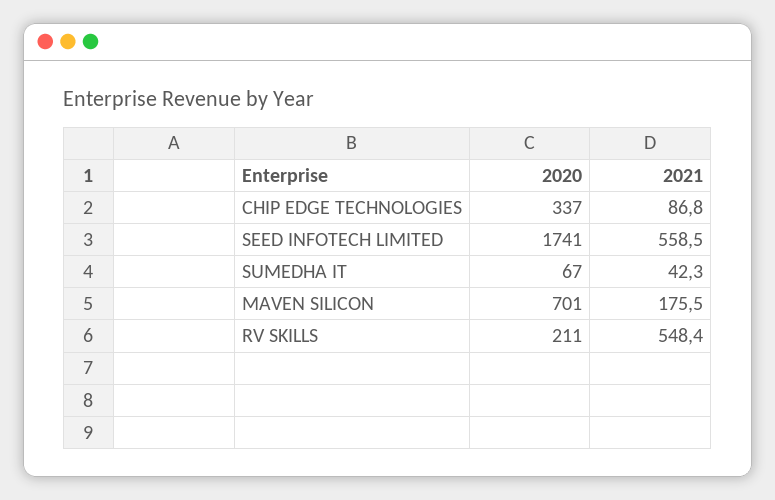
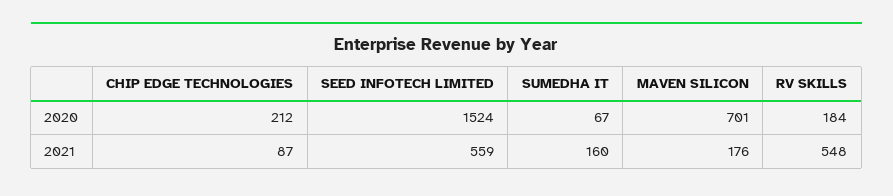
  {
    "2020": {
-     "CHIP EDGE TECHNOLOGIES": 337,
+     "CHIP EDGE TECHNOLOGIES": 212,
-     "SEED INFOTECH LIMITED": 1741,
+     "SEED INFOTECH LIMITED": 1524,
      "SUMEDHA IT": 67,
      "MAVEN SILICON": 701,
-     "RV SKILLS": 211
+     "RV SKILLS": 184
    },
    "2021": {
      "CHIP EDGE TECHNOLOGIES": 86.8,
      "SEED INFOTECH LIMITED": 558.5,
-     "SUMEDHA IT": 42.3,
+     "SUMEDHA IT": 160,
      "MAVEN SILICON": 175.5,
      "RV SKILLS": 548.4
    }
  }

